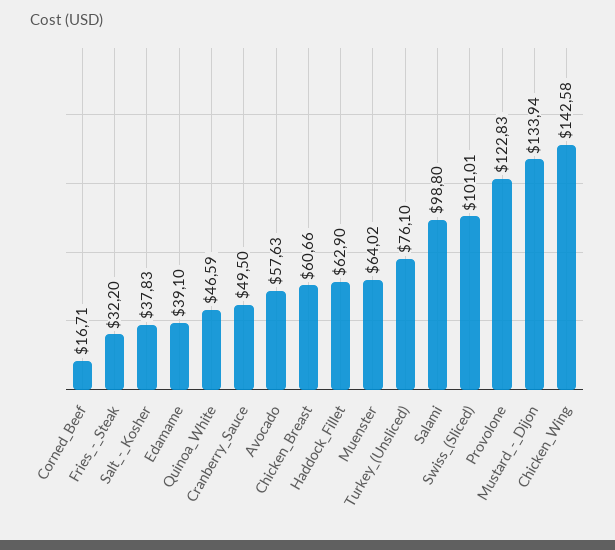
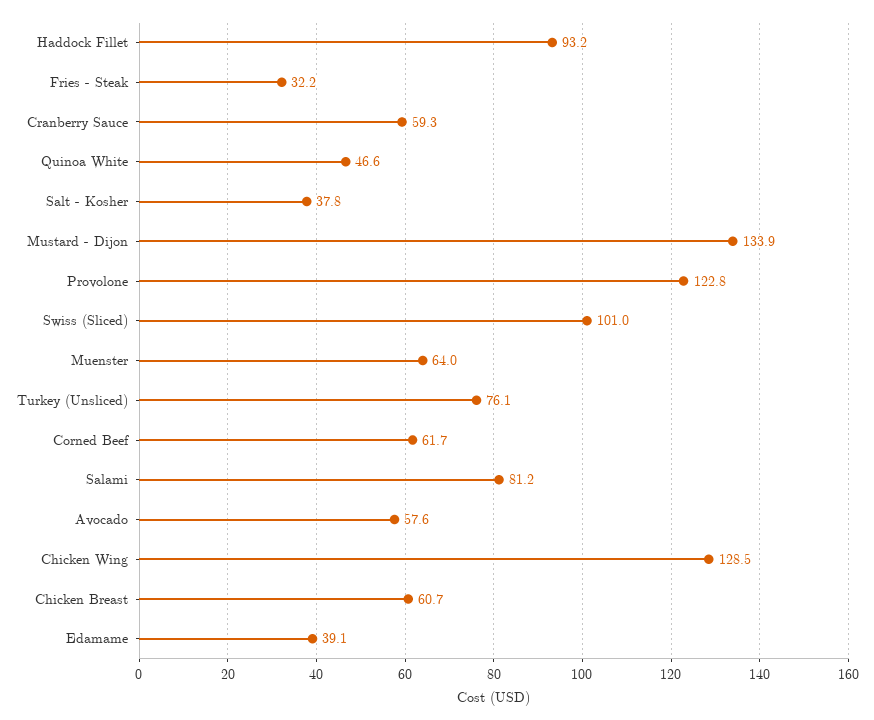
  {
-   "Corned_Beef": 16.71,
+   "Corned_Beef": 61.7,
    "Fries_-_Steak": 32.2,
    "Salt_-_Kosher": 37.83,
    "Edamame": 39.1,
    "Quinoa_White": 46.59,
-   "Cranberry_Sauce": 49.5,
+   "Cranberry_Sauce": 59.3,
    "Avocado": 57.63,
    "Chicken_Breast": 60.66,
-   "Haddock_Fillet": 62.9,
+   "Haddock_Fillet": 93.2,
    "Muenster": 64.02,
    "Turkey_(Unsliced)": 76.1,
-   "Salami": 98.8,
+   "Salami": 81.2,
    "Swiss_(Sliced)": 101.01,
    "Provolone": 122.83,
    "Mustard_-_Dijon": 133.94,
-   "Chicken_Wing": 142.58
+   "Chicken_Wing": 128.5
  }

